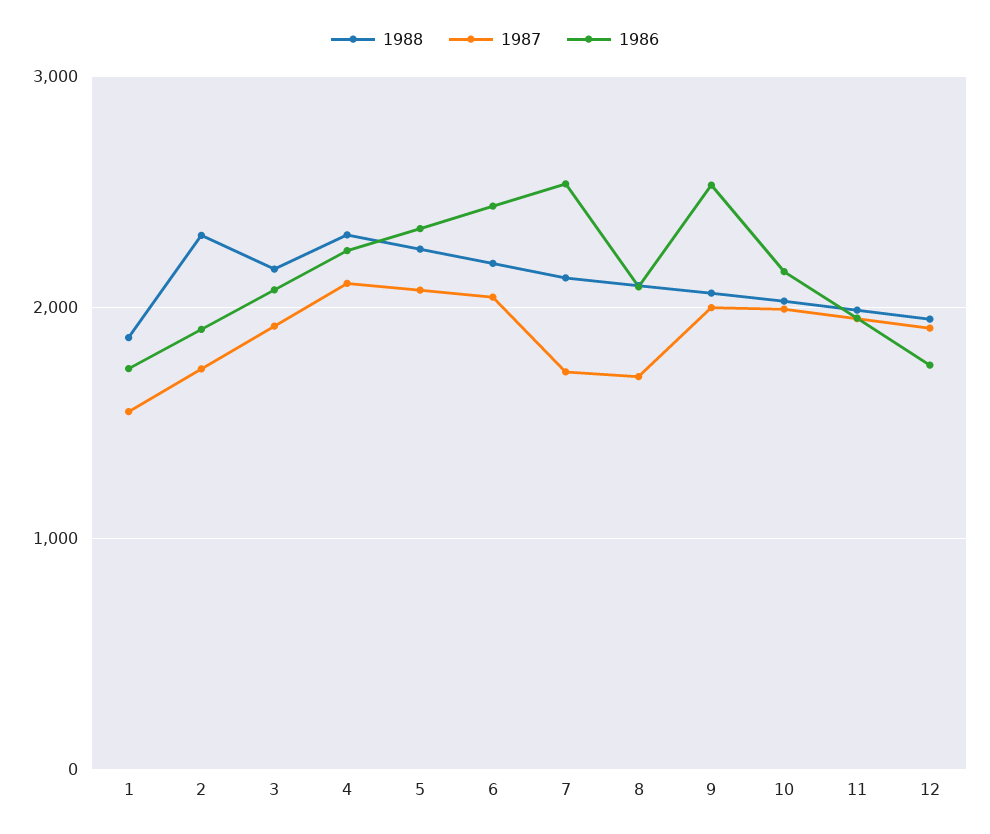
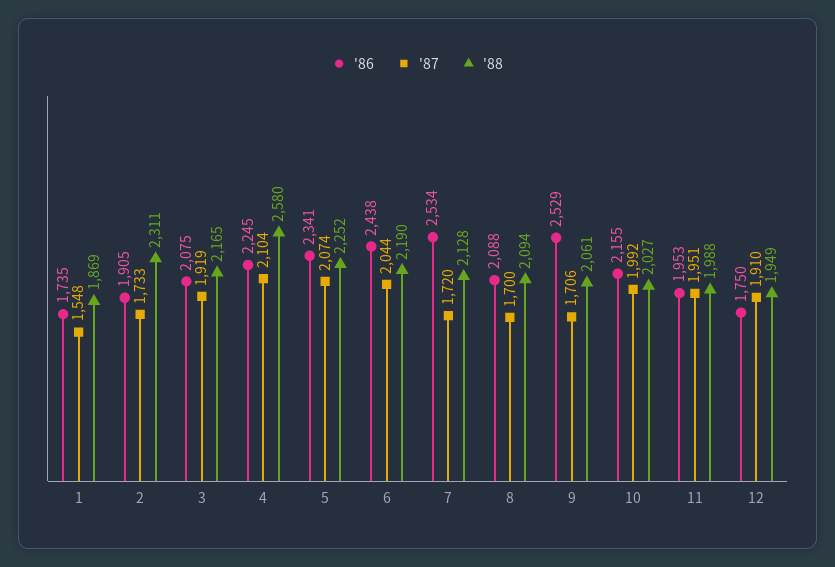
  {
    "1988": {
      "1": 1869,
      "2": 2311,
      "3": 2165,
-     "4": 2300,
+     "4": 2580,
      "5": 2252,
      "6": 2190,
      "7": 2128,
      "8": 2094,
      "9": 2061,
      "10": 2027,
      "11": 1988,
      "12": 1949
    },
    "1987": {
      "1": 1548,
      "2": 1733,
      "3": 1919,
      "4": 2104,
      "5": 2074,
      "6": 2044,
      "7": 1720,
      "8": 1700,
-     "9": 2000,
+     "9": 1706,
      "10": 1992,
      "11": 1951,
      "12": 1910
    },
    "1986": {
      "1": 1735,
      "2": 1905,
      "3": 2075,
      "4": 2245,
      "5": 2341,
      "6": 2438,
      "7": 2534,
      "8": 2088,
      "9": 2529,
      "10": 2155,
      "11": 1953,
      "12": 1750
    }
  }

